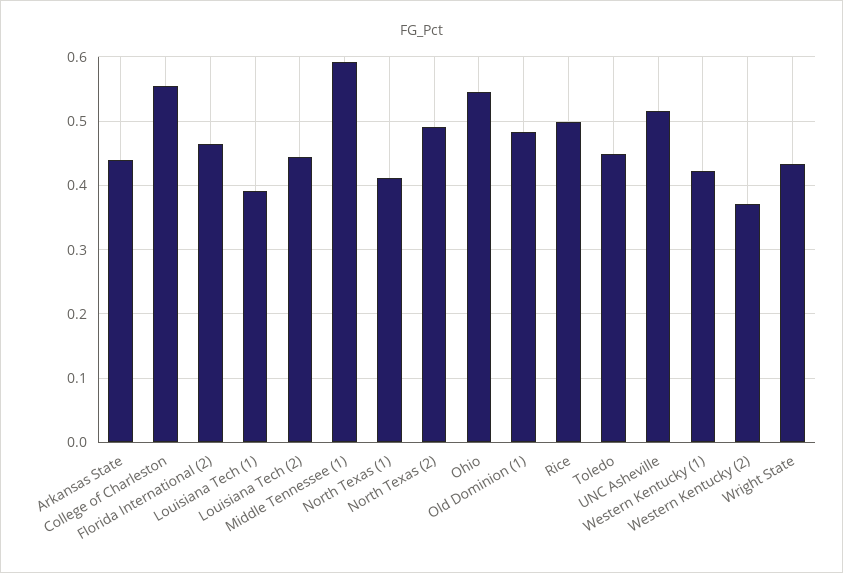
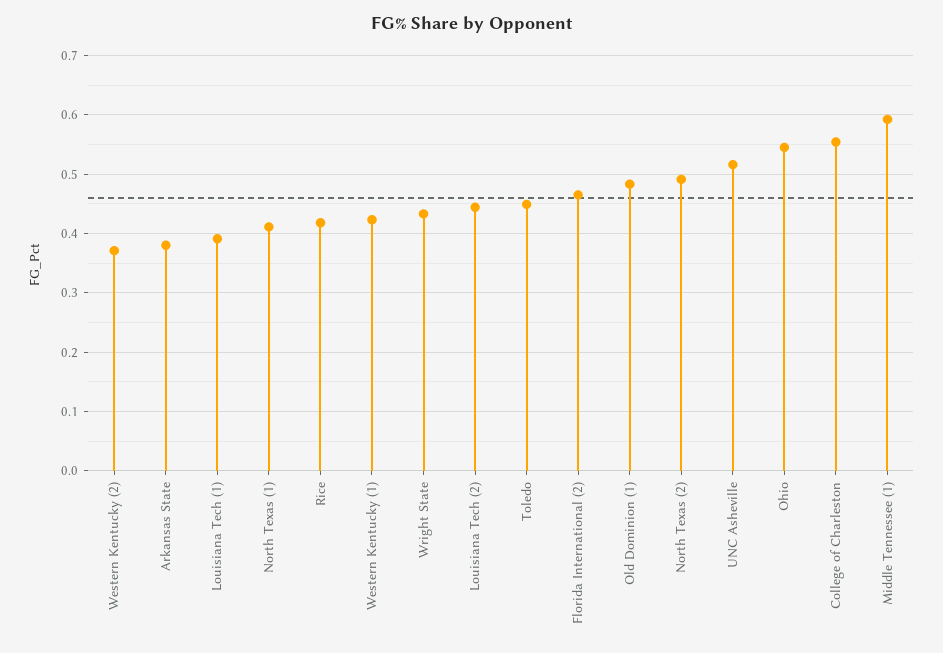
  {
-   "Arkansas State": 0.44,
+   "Arkansas State": 0.38,
    "College of Charleston": 0.55,
    "Florida International (2)": 0.47,
    "Louisiana Tech (1)": 0.39,
    "Louisiana Tech (2)": 0.44,
    "Middle Tennessee (1)": 0.59,
    "North Texas (1)": 0.41,
    "North Texas (2)": 0.49,
    "Ohio": 0.55,
    "Old Dominion (1)": 0.48,
-   "Rice": 0.5,
+   "Rice": 0.42,
    "Toledo": 0.45,
    "UNC Asheville": 0.52,
    "Western Kentucky (1)": 0.42,
    "Western Kentucky (2)": 0.37,
    "Wright State": 0.43
  }

